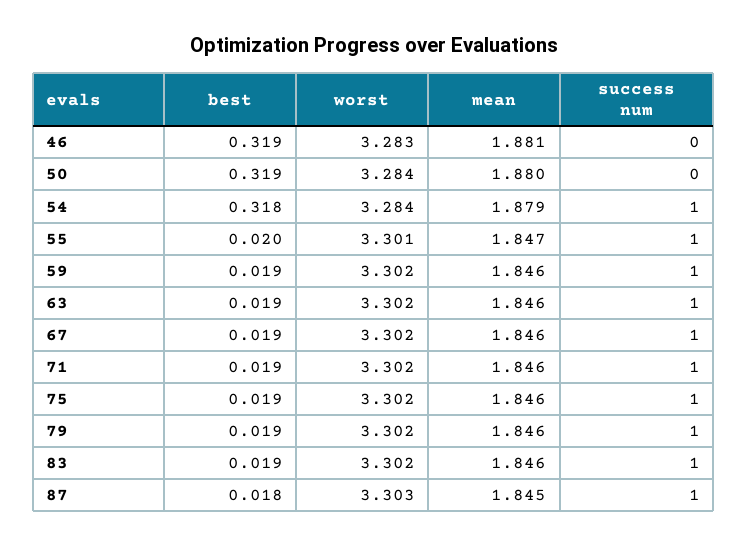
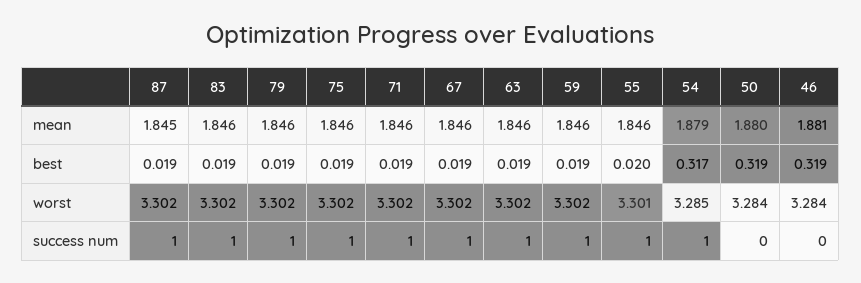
  {
    "best": {
      "46": 0.319,
      "50": 0.319,
-     "54": 0.318,
+     "54": 0.317,
      "55": 0.02,
      "59": 0.019,
      "63": 0.019,
      "67": 0.019,
      "71": 0.019,
      "75": 0.019,
      "79": 0.019,
      "83": 0.019,
-     "87": 0.018
+     "87": 0.019
    },
    "worst": {
-     "46": 3.283,
+     "46": 3.284,
      "50": 3.284,
-     "54": 3.284,
+     "54": 3.285,
      "55": 3.301,
      "59": 3.302,
      "63": 3.302,
      "67": 3.302,
      "71": 3.302,
      "75": 3.302,
      "79": 3.302,
      "83": 3.302,
-     "87": 3.303
+     "87": 3.302
    },
    "mean": {
      "46": 1.881,
      "50": 1.88,
      "54": 1.879,
-     "55": 1.847,
+     "55": 1.846,
      "59": 1.846,
      "63": 1.846,
      "67": 1.846,
      "71": 1.846,
      "75": 1.846,
      "79": 1.846,
      "83": 1.846,
      "87": 1.845
    },
    "success num": {
      "46": 0,
      "50": 0,
      "54": 1,
      "55": 1,
      "59": 1,
      "63": 1,
      "67": 1,
      "71": 1,
      "75": 1,
      "79": 1,
      "83": 1,
      "87": 1
    }
  }

